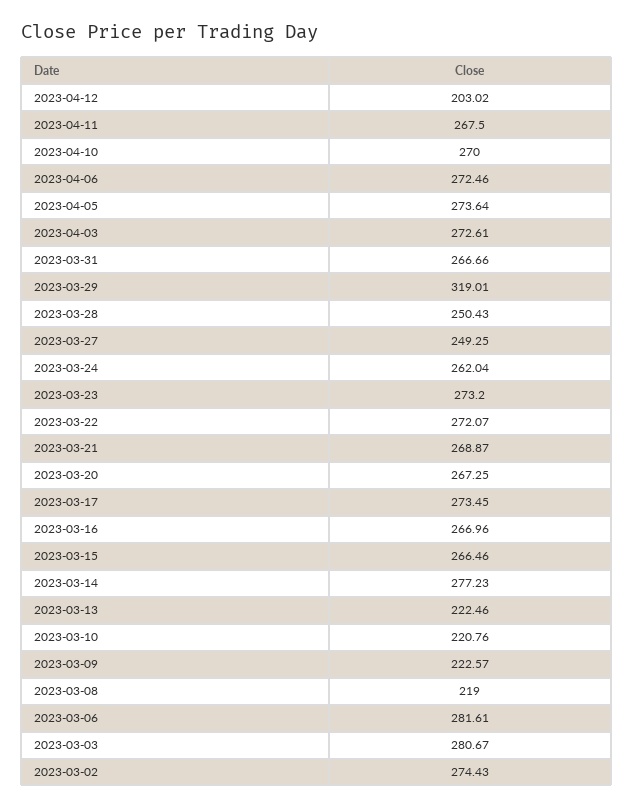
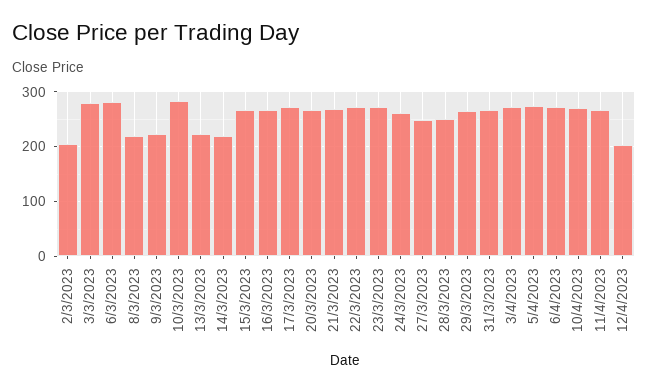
  {
    "2023-04-12": 203.02,
    "2023-04-11": 267.5,
    "2023-04-10": 270,
    "2023-04-06": 272.46,
    "2023-04-05": 273.64,
    "2023-04-03": 272.61,
    "2023-03-31": 266.66,
-   "2023-03-29": 319.01,
+   "2023-03-29": 260,
    "2023-03-28": 250.43,
    "2023-03-27": 249.25,
    "2023-03-24": 262.04,
    "2023-03-23": 273.2,
    "2023-03-22": 272.07,
    "2023-03-21": 268.87,
    "2023-03-20": 267.25,
    "2023-03-17": 273.45,
    "2023-03-16": 266.96,
    "2023-03-15": 266.46,
-   "2023-03-14": 277.23,
+   "2023-03-14": 220,
    "2023-03-13": 222.46,
-   "2023-03-10": 220.76,
+   "2023-03-10": 280,
    "2023-03-09": 222.57,
    "2023-03-08": 219,
    "2023-03-06": 281.61,
    "2023-03-03": 280.67,
-   "2023-03-02": 274.43
+   "2023-03-02": 200
  }

